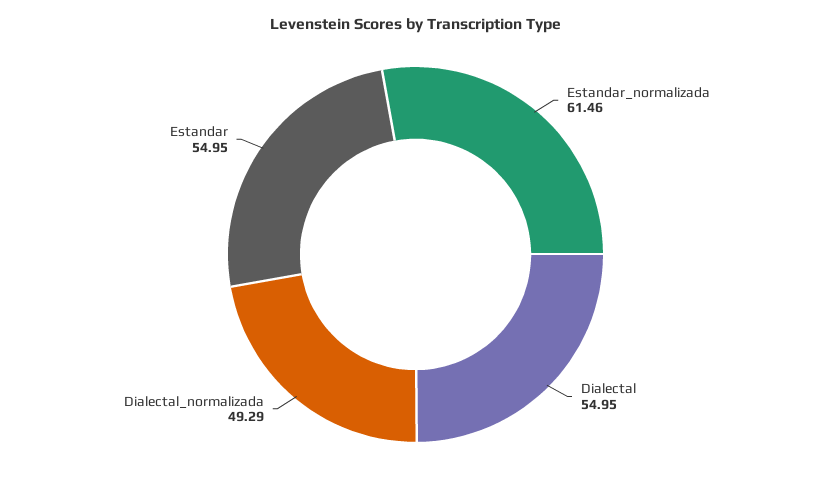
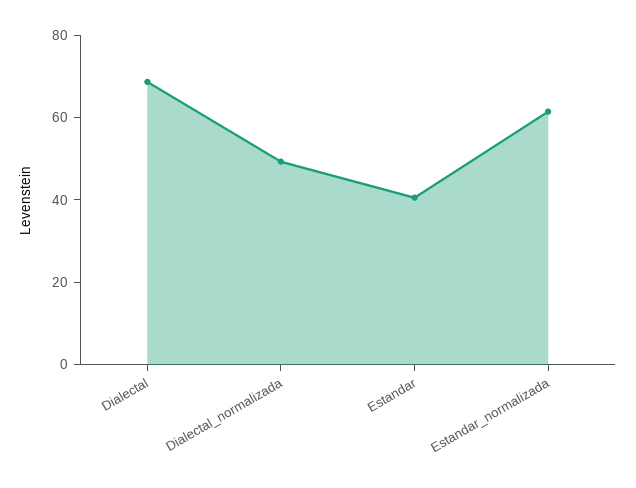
  {
    "Estandar_normalizada": 61.46,
-   "Dialectal": 54.95,
+   "Dialectal": 70,
    "Dialectal_normalizada": 49.29,
-   "Estandar": 54.95
+   "Estandar": 40
  }

